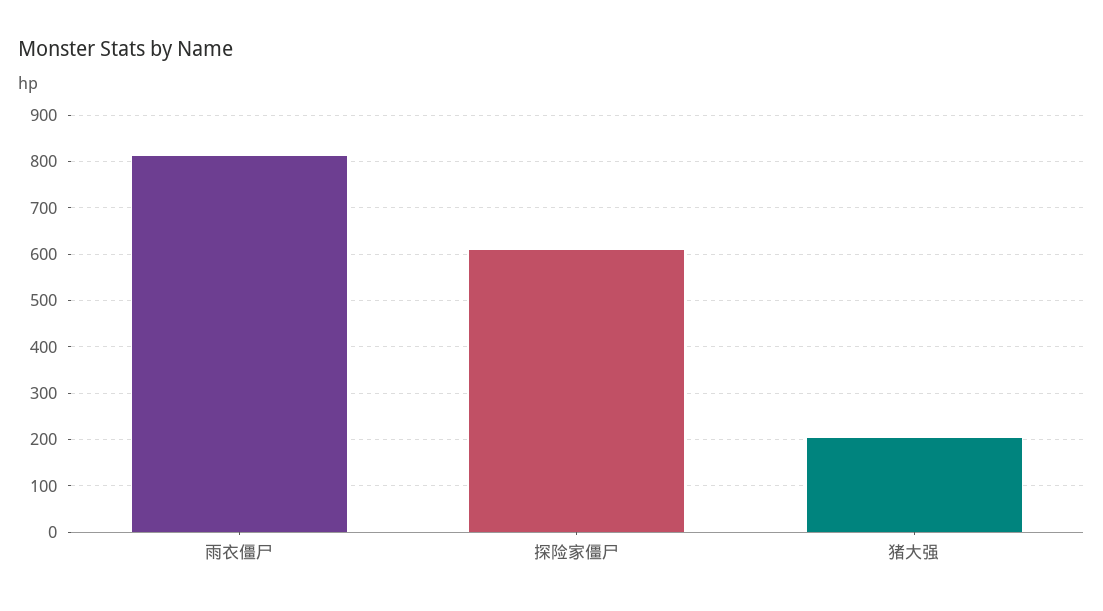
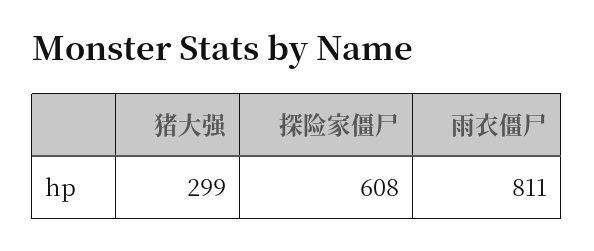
  {
    "雨衣僵尸": 811,
    "探险家僵尸": 608,
-   "猪大强": 200
+   "猪大强": 299
  }

